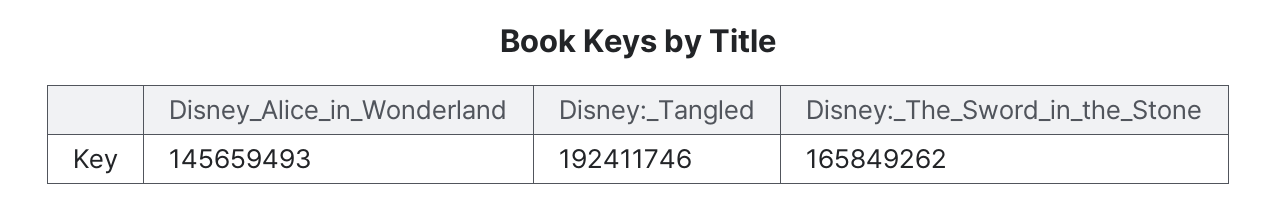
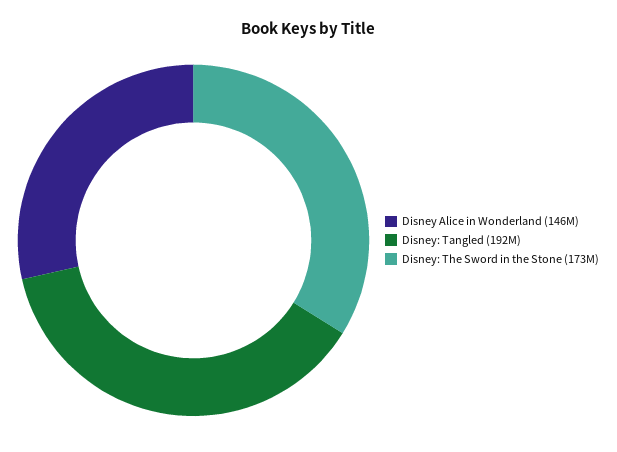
  {
    "Disney_Alice_in_Wonderland": 145659493,
    "Disney:_Tangled": 192411746,
-   "Disney:_The_Sword_in_the_Stone": 165849262
+   "Disney:_The_Sword_in_the_Stone": 173000000
  }

